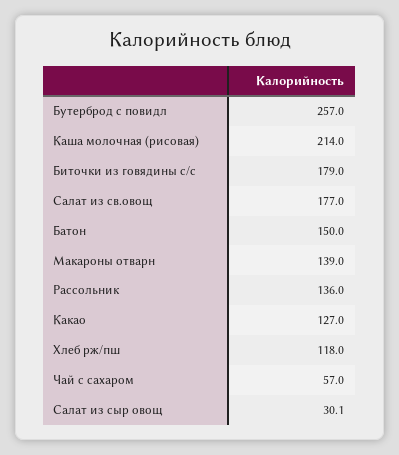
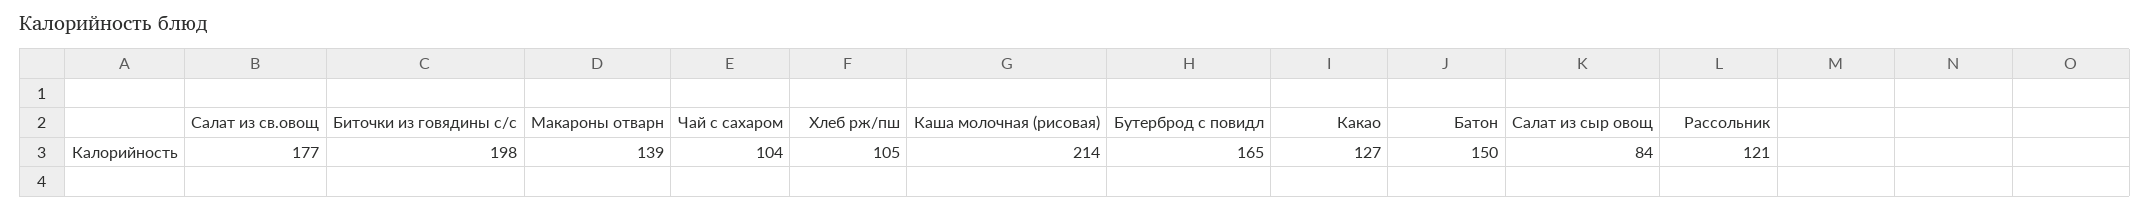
  {
-   "Бутерброд с повидл": 257,
+   "Бутерброд с повидл": 165,
    "Каша молочная (рисовая)": 214,
-   "Биточки из говядины с/с": 179,
+   "Биточки из говядины с/с": 198,
    "Салат из св.овощ": 177,
    "Батон": 150,
    "Макароны отварн": 139,
-   "Рассольник": 136,
+   "Рассольник": 121,
    "Какао": 127,
-   "Хлеб рж/пш": 118,
+   "Хлеб рж/пш": 105,
-   "Чай с сахаром": 57,
+   "Чай с сахаром": 104,
-   "Салат из сыр овощ": 30.1
+   "Салат из сыр овощ": 84
  }

